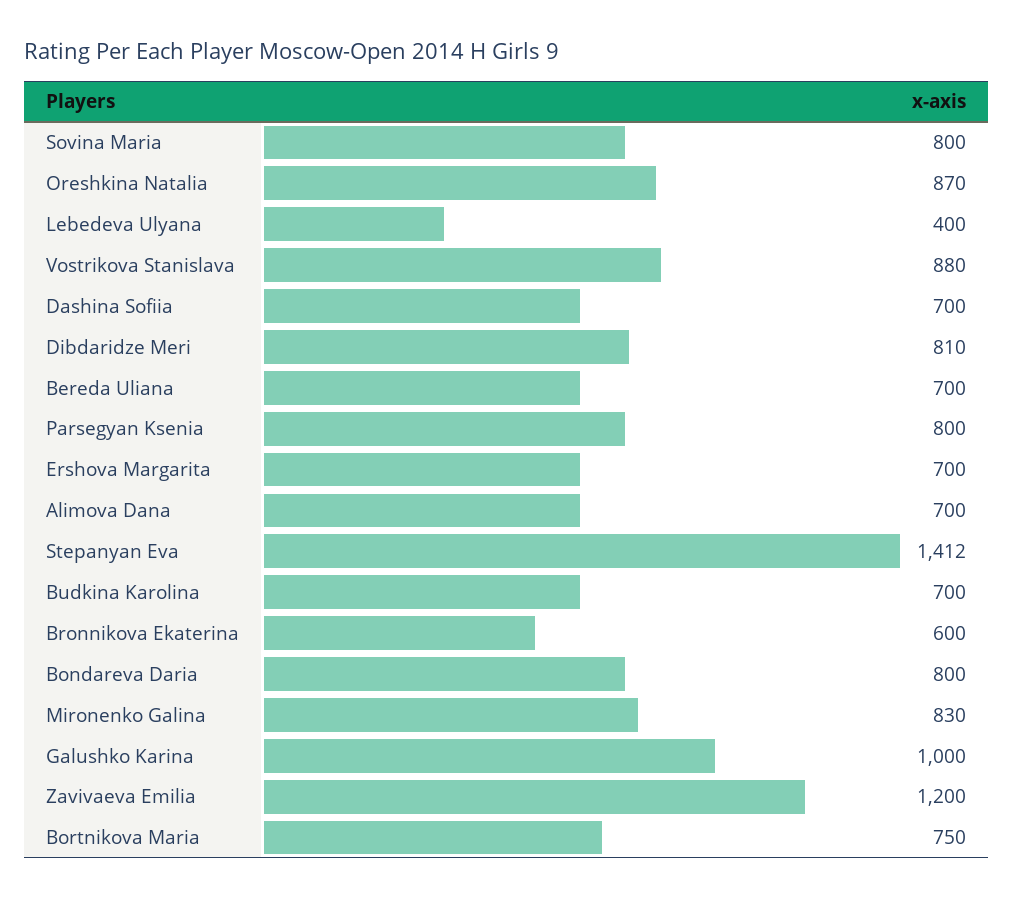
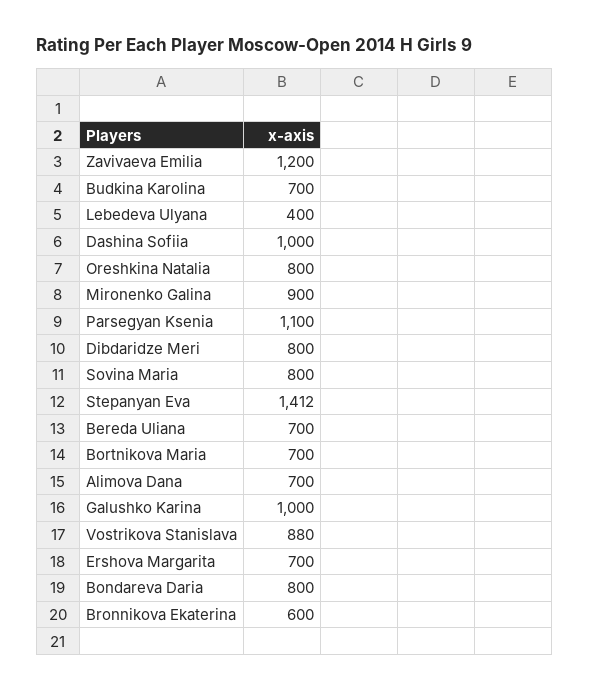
  {
    "Sovina Maria": 800,
-   "Oreshkina Natalia": 870,
+   "Oreshkina Natalia": 800,
    "Lebedeva Ulyana": 400,
    "Vostrikova Stanislava": 880,
-   "Dashina Sofiia": 700,
+   "Dashina Sofiia": 1000,
-   "Dibdaridze Meri": 810,
+   "Dibdaridze Meri": 800,
    "Bereda Uliana": 700,
-   "Parsegyan Ksenia": 800,
+   "Parsegyan Ksenia": 1100,
    "Ershova Margarita": 700,
    "Alimova Dana": 700,
    "Stepanyan Eva": 1412,
    "Budkina Karolina": 700,
    "Bronnikova Ekaterina": 600,
    "Bondareva Daria": 800,
-   "Mironenko Galina": 830,
+   "Mironenko Galina": 900,
    "Galushko Karina": 1000,
    "Zavivaeva Emilia": 1200,
-   "Bortnikova Maria": 750
+   "Bortnikova Maria": 700
  }

